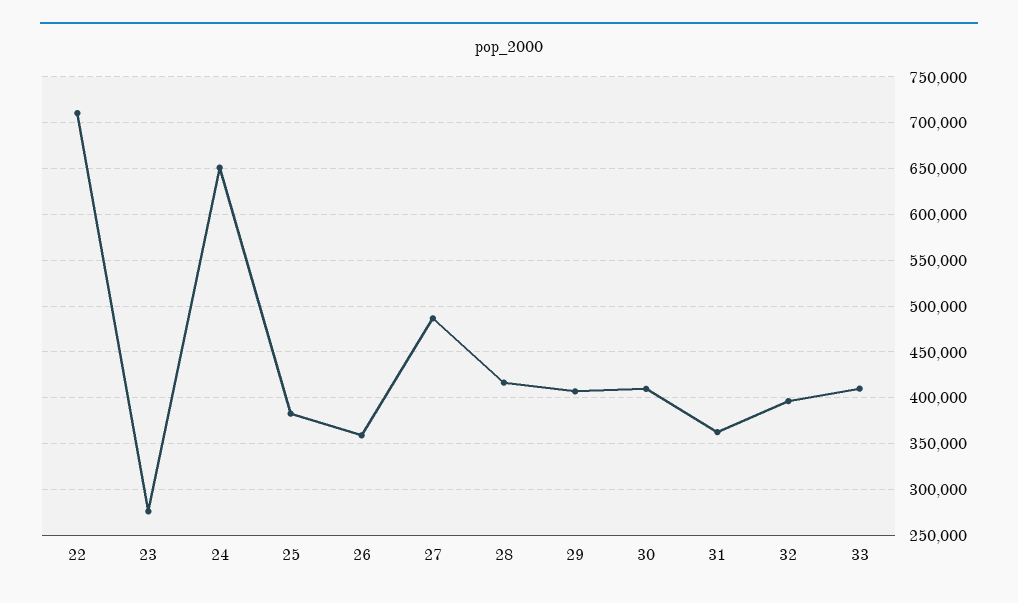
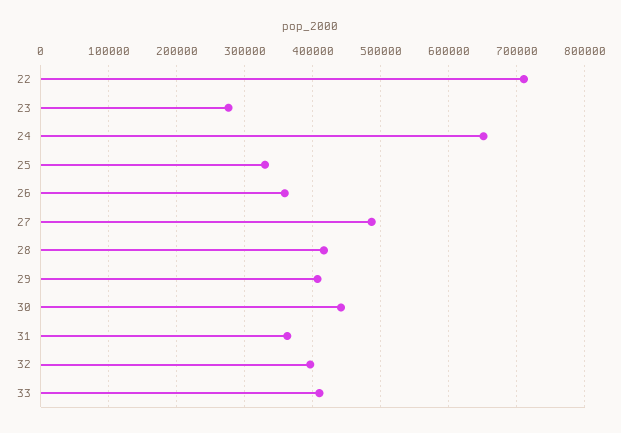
  {
    "22": 710000,
    "23": 280000,
    "24": 650000,
-   "25": 380000,
+   "25": 330000,
    "26": 360000,
    "27": 490000,
    "28": 420000,
    "29": 410000,
-   "30": 410000,
+   "30": 440000,
    "31": 360000,
    "32": 400000,
    "33": 410000
  }

